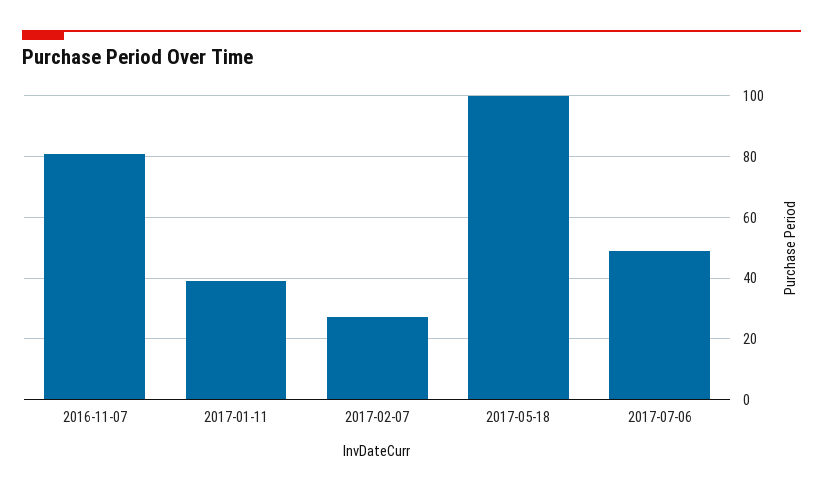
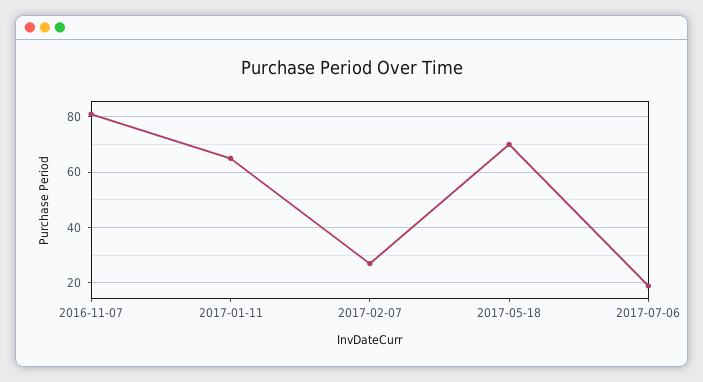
  {
    "2016-11-07": 80,
-   "2017-01-11": 40,
+   "2017-01-11": 65,
    "2017-02-07": 25,
-   "2017-05-18": 100,
+   "2017-05-18": 70,
-   "2017-07-06": 50
+   "2017-07-06": 20
  }

